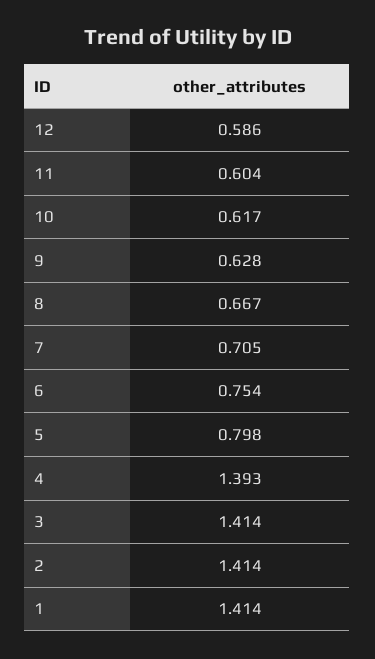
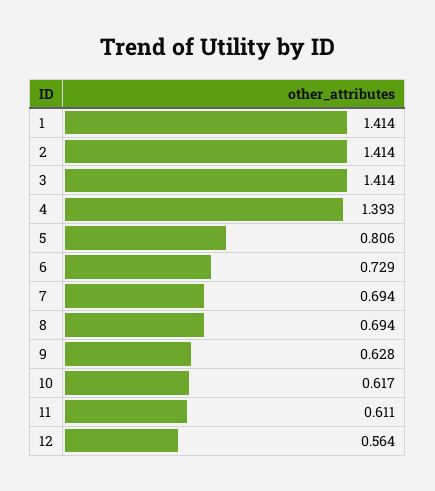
  {
-   "12": 0.586,
+   "12": 0.564,
-   "11": 0.604,
+   "11": 0.611,
    "10": 0.617,
    "9": 0.628,
-   "8": 0.667,
+   "8": 0.694,
-   "7": 0.705,
+   "7": 0.694,
-   "6": 0.754,
+   "6": 0.729,
-   "5": 0.798,
+   "5": 0.806,
    "4": 1.393,
    "3": 1.414,
    "2": 1.414,
    "1": 1.414
  }

